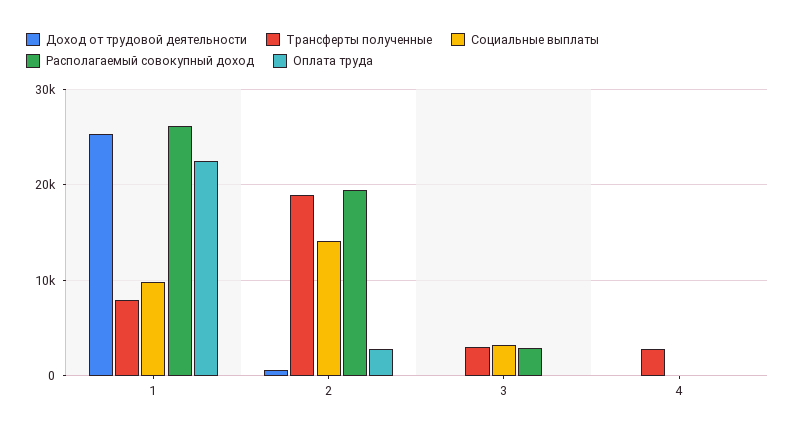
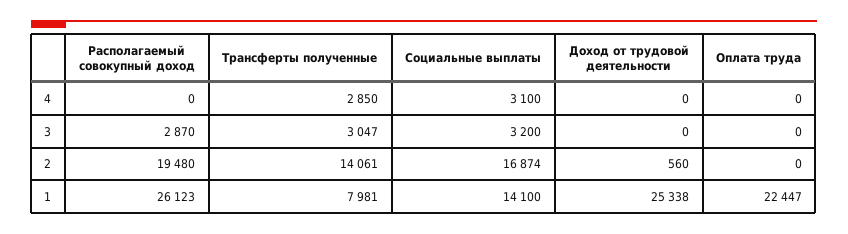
  {
    "Доход от трудовой деятельности": {
      "1": 25338,
      "2": 560,
      "3": 0,
      "4": 0
    },
    "Трансферты полученные": {
      "1": 7981,
-     "2": 19000,
+     "2": 14061,
      "3": 3047,
      "4": 2850
    },
    "Социальные выплаты": {
-     "1": 10000,
+     "1": 14100,
-     "2": 14000,
+     "2": 16874,
      "3": 3200,
-     "4": 0
+     "4": 3100
    },
    "Располагаемый совокупный доход": {
      "1": 26123,
      "2": 19480,
      "3": 2870,
      "4": 0
    },
    "Оплата труда": {
      "1": 22447,
-     "2": 3000,
+     "2": 0,
      "3": 0,
      "4": 0
    }
  }

